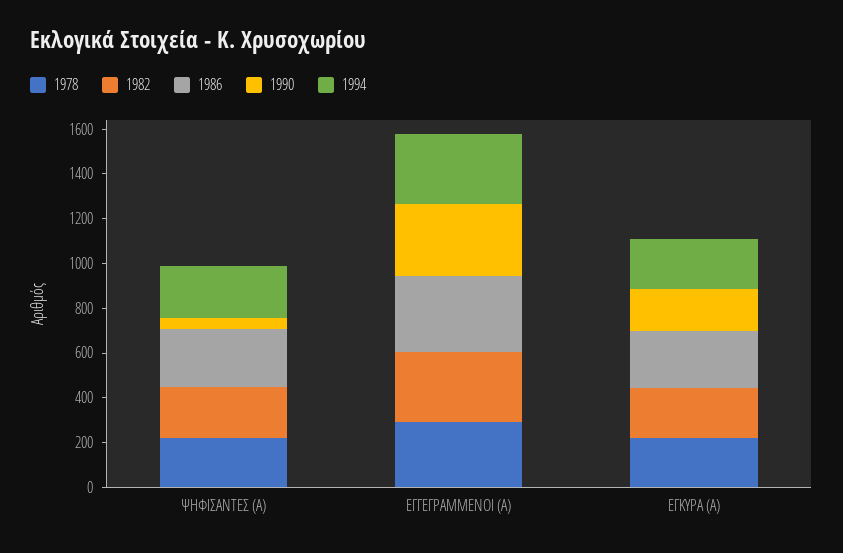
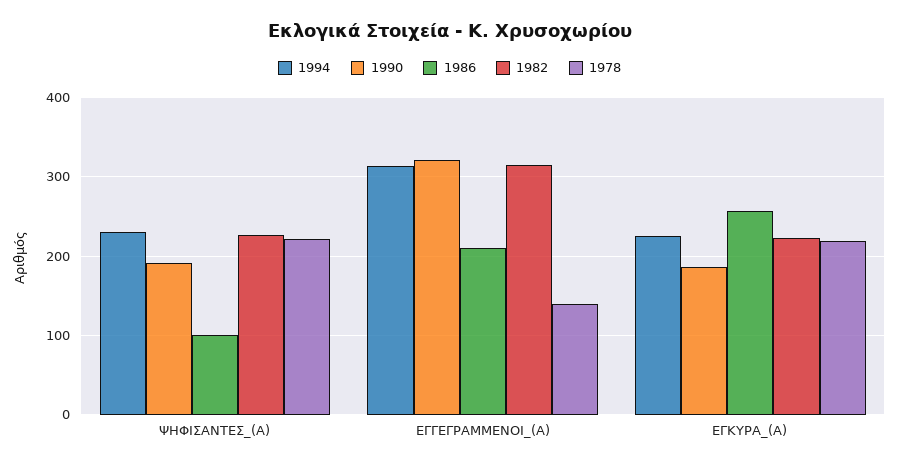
  {
    "1978": {
      "ΨΗΦΙΣΑΝΤΕΣ (Α)": 220,
-     "ΕΓΓΕΓΡΑΜΜΕΝΟΙ (Α)": 300,
+     "ΕΓΓΕΓΡΑΜΜΕΝΟΙ (Α)": 140,
      "ΕΓΚΥΡΑ (Α)": 220
    },
    "1982": {
      "ΨΗΦΙΣΑΝΤΕΣ (Α)": 230,
      "ΕΓΓΕΓΡΑΜΜΕΝΟΙ (Α)": 320,
      "ΕΓΚΥΡΑ (Α)": 220
    },
    "1986": {
-     "ΨΗΦΙΣΑΝΤΕΣ (Α)": 250,
+     "ΨΗΦΙΣΑΝΤΕΣ (Α)": 100,
-     "ΕΓΓΕΓΡΑΜΜΕΝΟΙ (Α)": 350,
+     "ΕΓΓΕΓΡΑΜΜΕΝΟΙ (Α)": 210,
      "ΕΓΚΥΡΑ (Α)": 260
    },
    "1990": {
-     "ΨΗΦΙΣΑΝΤΕΣ (Α)": 50,
+     "ΨΗΦΙΣΑΝΤΕΣ (Α)": 190,
      "ΕΓΓΕΓΡΑΜΜΕΝΟΙ (Α)": 320,
      "ΕΓΚΥΡΑ (Α)": 190
    },
    "1994": {
      "ΨΗΦΙΣΑΝΤΕΣ (Α)": 230,
      "ΕΓΓΕΓΡΑΜΜΕΝΟΙ (Α)": 310,
      "ΕΓΚΥΡΑ (Α)": 230
    }
  }

